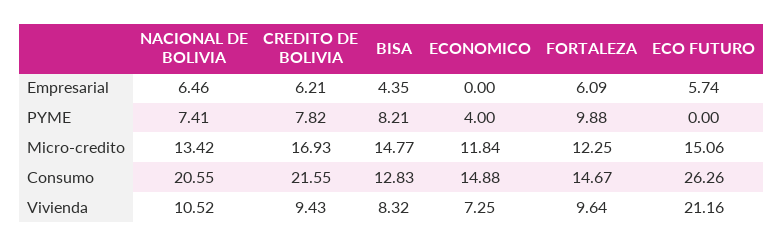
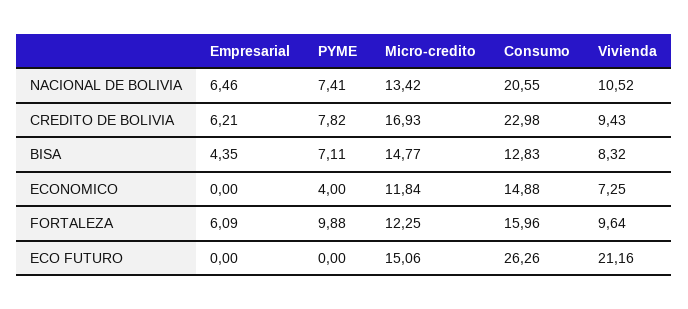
  {
    "NACIONAL DE BOLIVIA": {
      "Empresarial": 6.46,
      "PYME": 7.41,
      "Micro-credito": 13.42,
      "Consumo": 20.55,
      "Vivienda": 10.52
    },
    "CREDITO DE BOLIVIA": {
      "Empresarial": 6.21,
      "PYME": 7.82,
      "Micro-credito": 16.93,
-     "Consumo": 21.55,
+     "Consumo": 22.98,
      "Vivienda": 9.43
    },
    "BISA": {
      "Empresarial": 4.35,
-     "PYME": 8.21,
+     "PYME": 7.11,
      "Micro-credito": 14.77,
      "Consumo": 12.83,
      "Vivienda": 8.32
    },
    "ECONOMICO": {
      "Empresarial": 0,
      "PYME": 4,
      "Micro-credito": 11.84,
      "Consumo": 14.88,
      "Vivienda": 7.25
    },
    "FORTALEZA": {
      "Empresarial": 6.09,
      "PYME": 9.88,
      "Micro-credito": 12.25,
-     "Consumo": 14.67,
+     "Consumo": 15.96,
      "Vivienda": 9.64
    },
    "ECO FUTURO": {
-     "Empresarial": 5.74,
+     "Empresarial": 0,
      "PYME": 0,
      "Micro-credito": 15.06,
      "Consumo": 26.26,
      "Vivienda": 21.16
    }
  }

